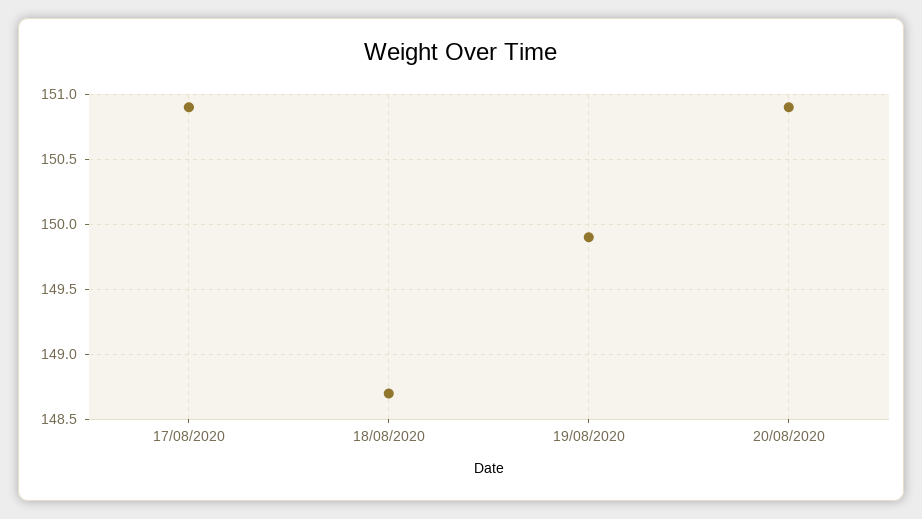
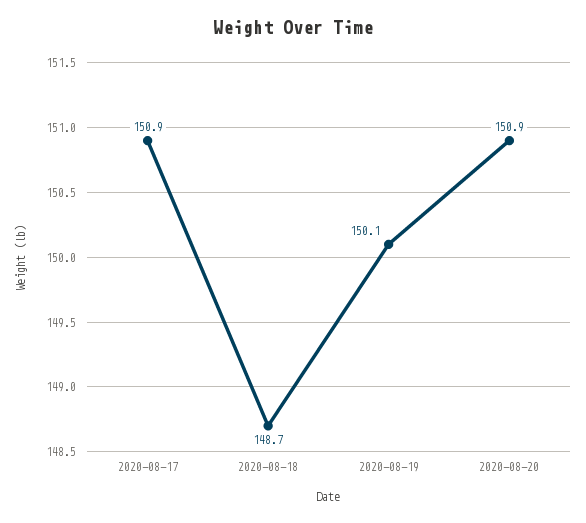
  {
    "17/08/2020": 150.9,
    "18/08/2020": 148.7,
-   "19/08/2020": 149.9,
+   "19/08/2020": 150.1,
    "20/08/2020": 150.9
  }

